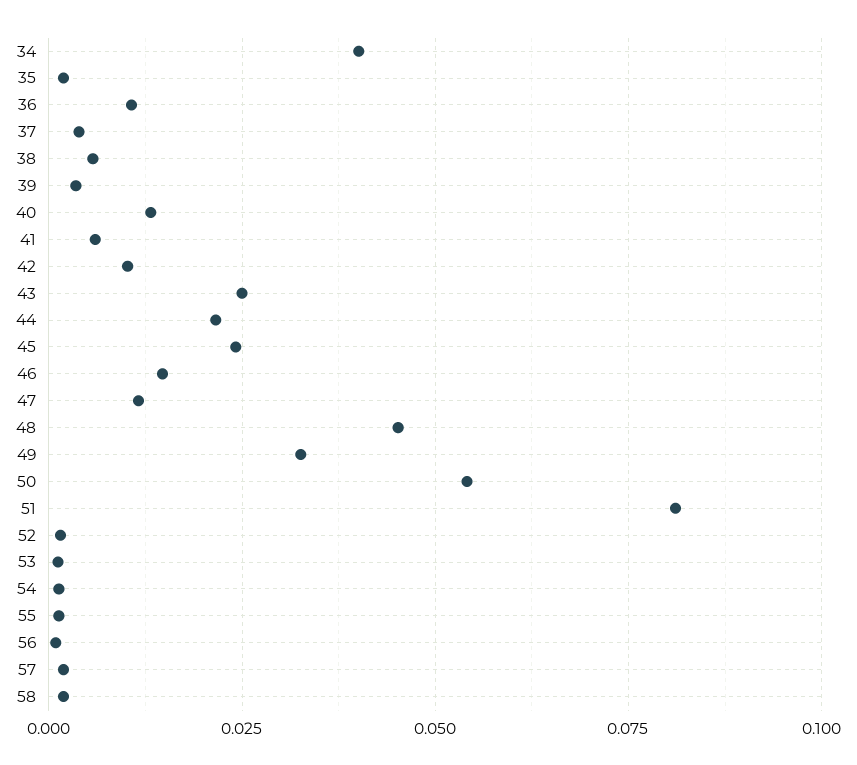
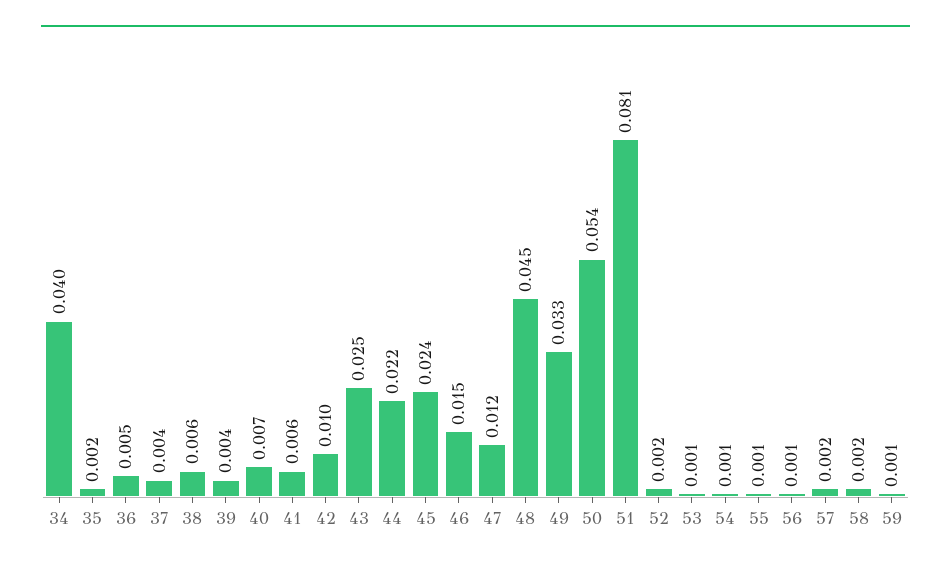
  {
    "34": 0.04,
    "35": 0.002,
-   "36": 0.01,
+   "36": 0.005,
    "37": 0.004,
    "38": 0.006,
    "39": 0.004,
-   "40": 0.0125,
+   "40": 0.007,
    "41": 0.006,
    "42": 0.01,
    "43": 0.025,
    "44": 0.022,
    "45": 0.024,
    "46": 0.015,
    "47": 0.012,
    "48": 0.045,
    "49": 0.033,
    "50": 0.054,
    "51": 0.081,
    "52": 0.002,
    "53": 0.001,
    "54": 0.001,
    "55": 0.001,
    "56": 0.001,
    "57": 0.002,
-   "58": 0.002
+   "58": 0.002,
+   "59": 0.001
  }

